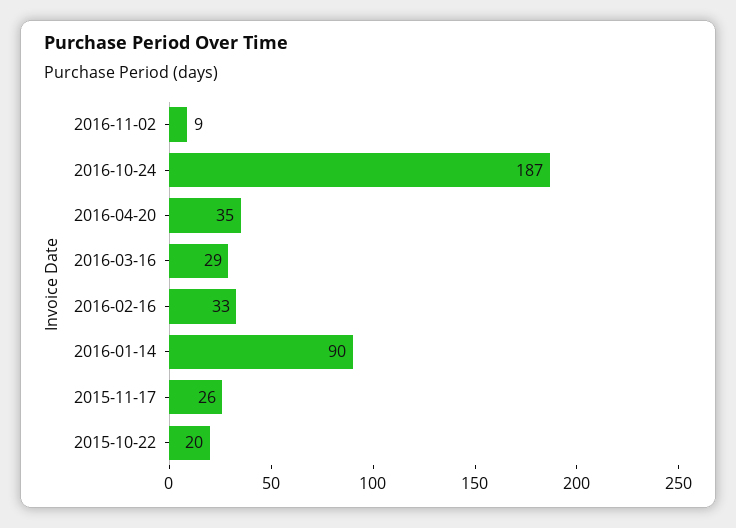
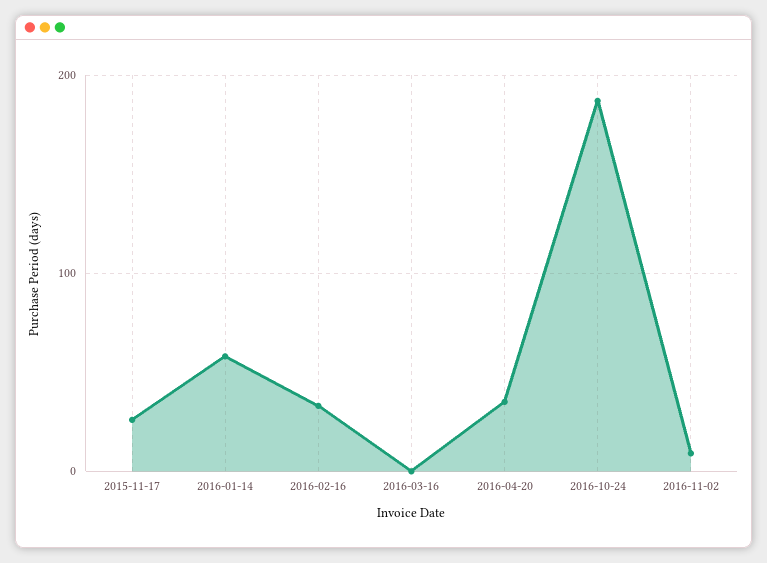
  {
    "2016-11-02": 9,
    "2016-10-24": 187,
    "2016-04-20": 35,
-   "2016-03-16": 29,
+   "2016-03-16": 0,
    "2016-02-16": 33,
-   "2016-01-14": 90,
+   "2016-01-14": 60,
-   "2015-11-17": 26,
+   "2015-11-17": 26
-   "2015-10-22": 20
  }

